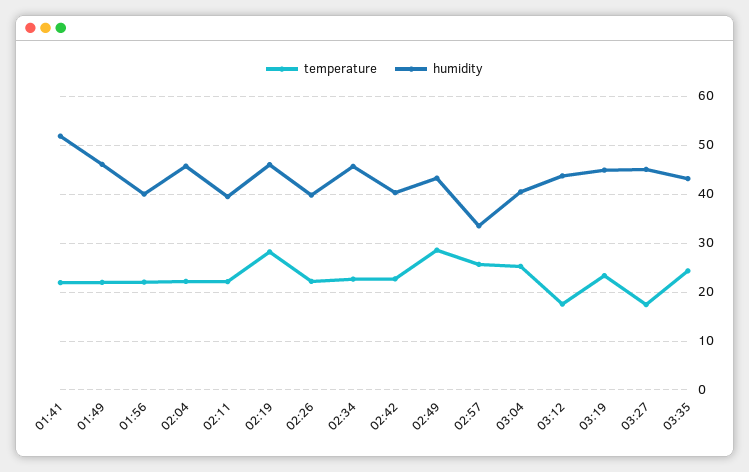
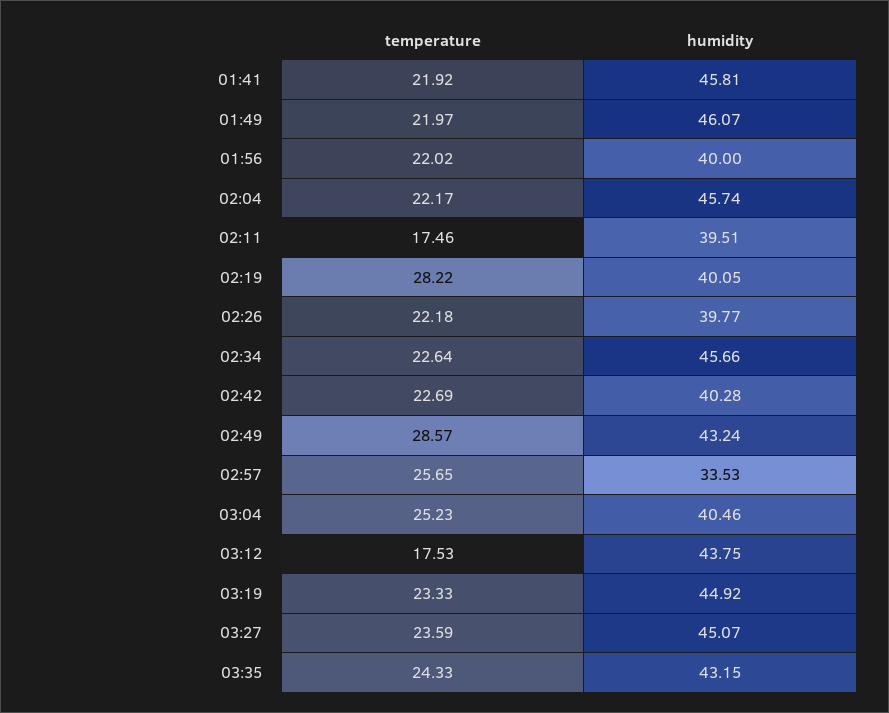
  {
    "temperature": {
      "01:41": 21.92,
      "01:49": 21.97,
      "01:56": 22.02,
      "02:04": 22.17,
-     "02:11": 22,
+     "02:11": 17.46,
      "02:19": 28.22,
      "02:26": 22.18,
      "02:34": 22.64,
      "02:42": 22.69,
      "02:49": 28.57,
      "02:57": 25.65,
      "03:04": 25.23,
      "03:12": 17.53,
      "03:19": 23.33,
-     "03:27": 18,
+     "03:27": 23.59,
      "03:35": 24.33
    },
    "humidity": {
-     "01:41": 52,
+     "01:41": 45.81,
      "01:49": 46.07,
      "01:56": 40,
      "02:04": 45.74,
      "02:11": 39.51,
-     "02:19": 46,
+     "02:19": 40.05,
      "02:26": 39.77,
      "02:34": 45.66,
      "02:42": 40.28,
      "02:49": 43.24,
      "02:57": 33.53,
      "03:04": 40.46,
      "03:12": 43.75,
      "03:19": 44.92,
      "03:27": 45.07,
      "03:35": 43.15
    }
  }

